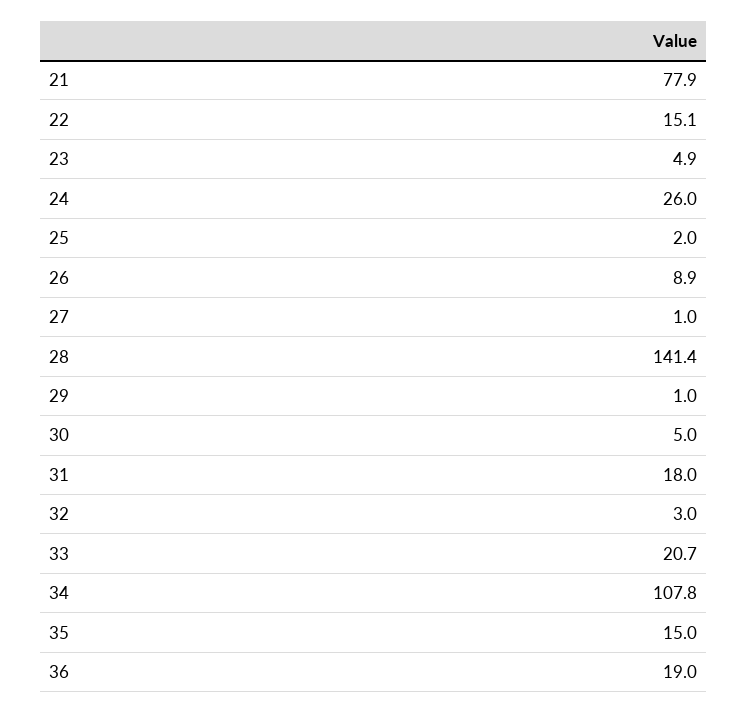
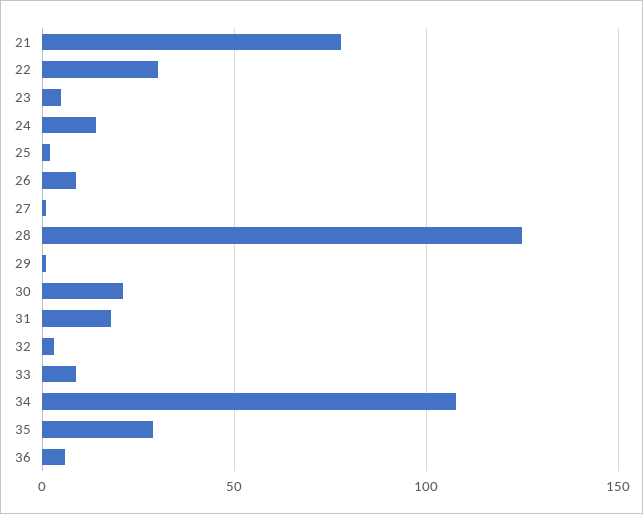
  {
    "21": 77.9,
-   "22": 15.1,
+   "22": 30,
    "23": 4.9,
-   "24": 26,
+   "24": 15,
    "25": 2,
    "26": 8.9,
    "27": 1,
-   "28": 141.4,
+   "28": 125,
    "29": 1,
-   "30": 5,
+   "30": 20,
    "31": 18,
    "32": 3,
-   "33": 20.7,
+   "33": 10,
    "34": 107.8,
-   "35": 15,
+   "35": 30,
-   "36": 19
+   "36": 5
  }

